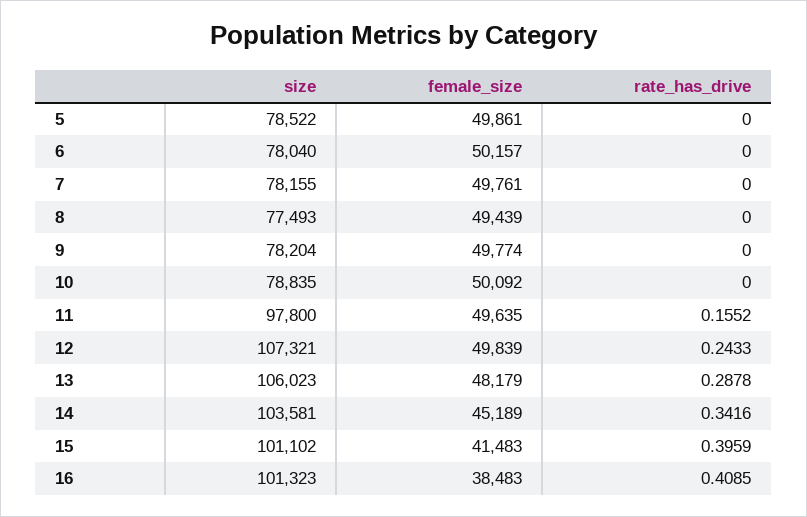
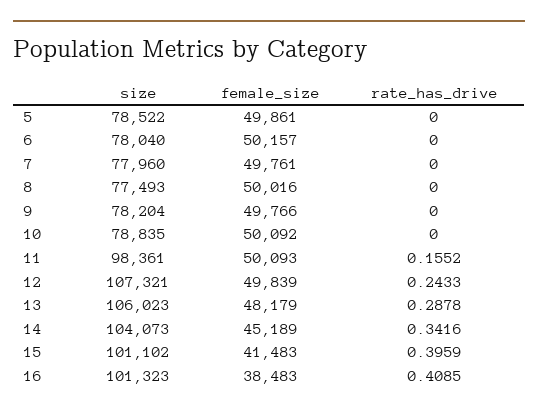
  {
    "size": {
      "5": 78522,
      "6": 78040,
-     "7": 78155,
+     "7": 77960,
      "8": 77493,
      "9": 78204,
      "10": 78835,
-     "11": 97800,
+     "11": 98361,
      "12": 107321,
      "13": 106023,
-     "14": 103581,
+     "14": 104073,
      "15": 101102,
      "16": 101323
    },
    "female_size": {
      "5": 49861,
      "6": 50157,
      "7": 49761,
-     "8": 49439,
+     "8": 50016,
-     "9": 49774,
+     "9": 49766,
      "10": 50092,
-     "11": 49635,
+     "11": 50093,
      "12": 49839,
      "13": 48179,
      "14": 45189,
      "15": 41483,
      "16": 38483
    },
    "rate_has_drive": {
      "5": 0,
      "6": 0,
      "7": 0,
      "8": 0,
      "9": 0,
      "10": 0,
      "11": 0.1552,
      "12": 0.2433,
      "13": 0.2878,
      "14": 0.3416,
      "15": 0.3959,
      "16": 0.4085
    }
  }

